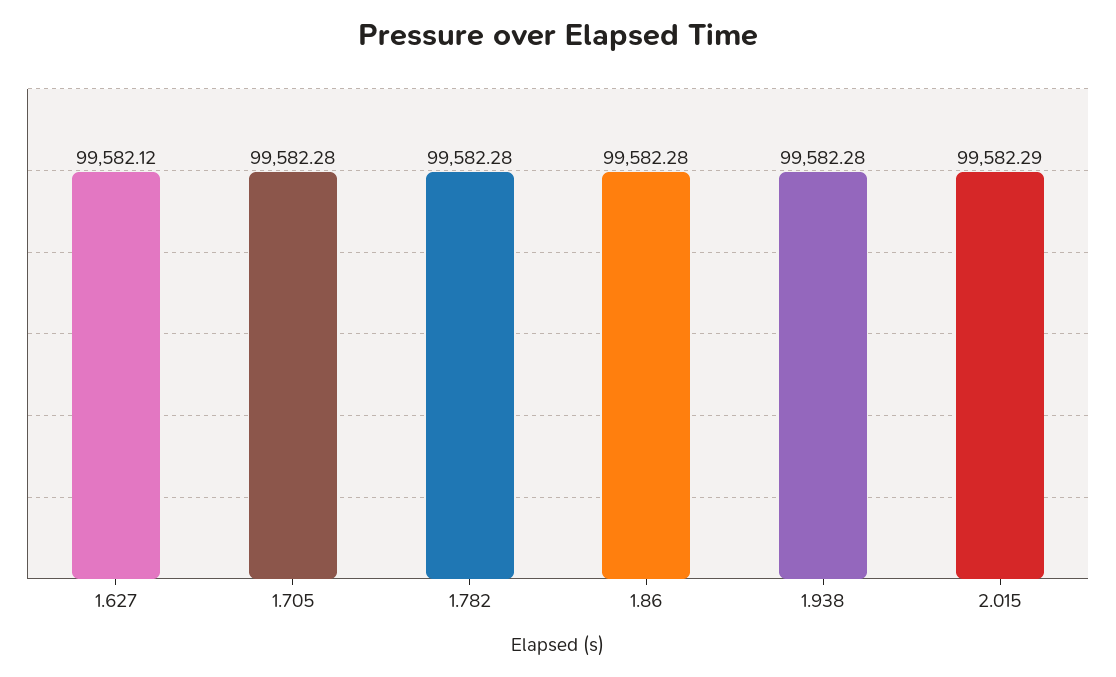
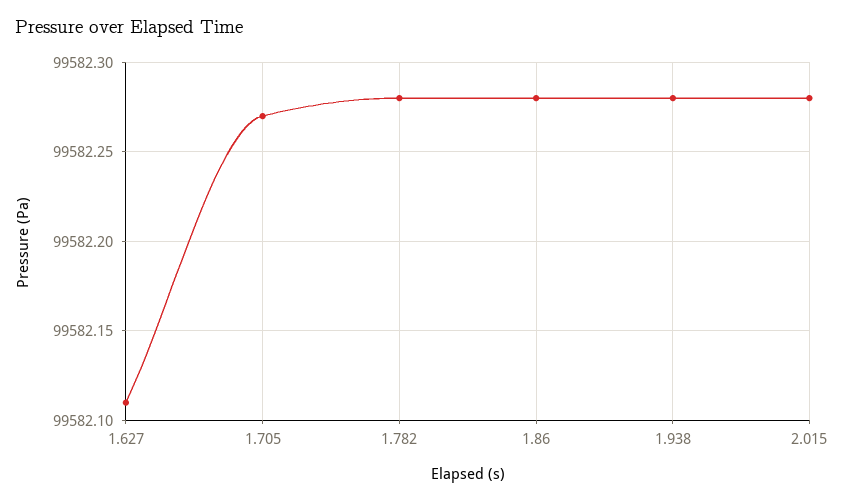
  {
-   "1.627": 99582.12,
+   "1.627": 99582.11,
-   "1.705": 99582.28,
+   "1.705": 99582.27,
    "1.782": 99582.28,
    "1.86": 99582.28,
    "1.938": 99582.28,
-   "2.015": 99582.29
+   "2.015": 99582.28
  }

